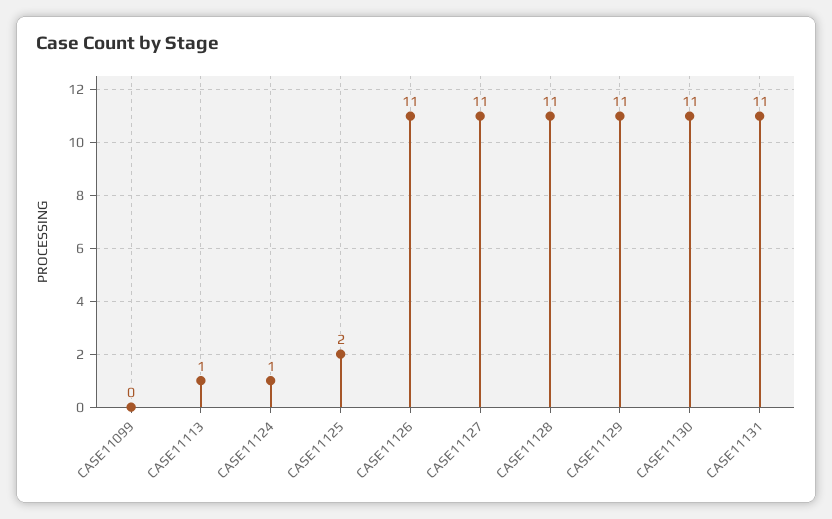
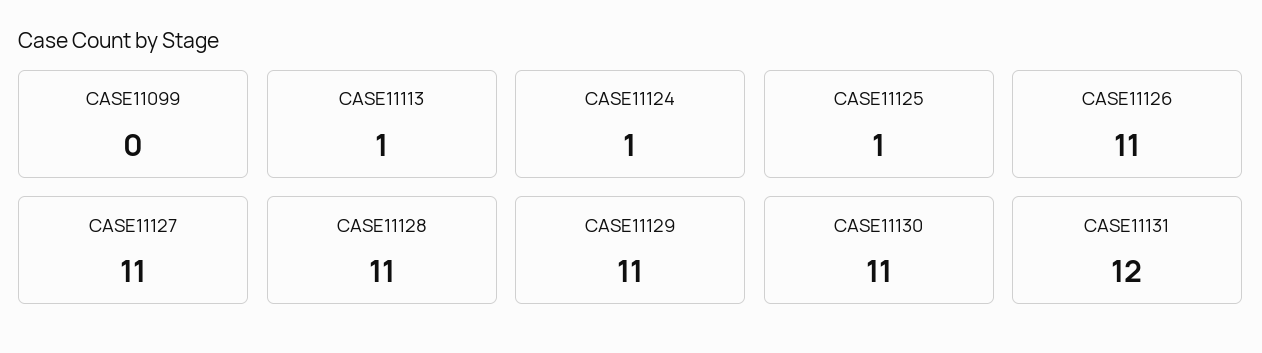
  {
    "CASE11099": 0,
    "CASE11113": 1,
    "CASE11124": 1,
-   "CASE11125": 2,
+   "CASE11125": 1,
    "CASE11126": 11,
    "CASE11127": 11,
    "CASE11128": 11,
    "CASE11129": 11,
    "CASE11130": 11,
-   "CASE11131": 11
+   "CASE11131": 12
  }

